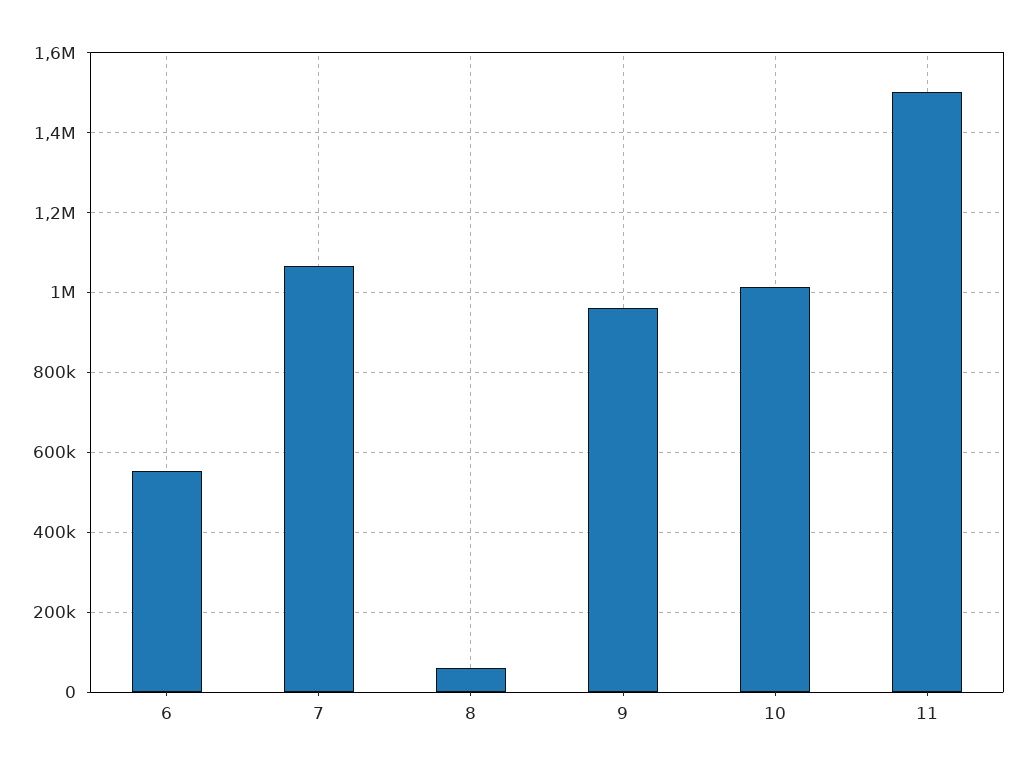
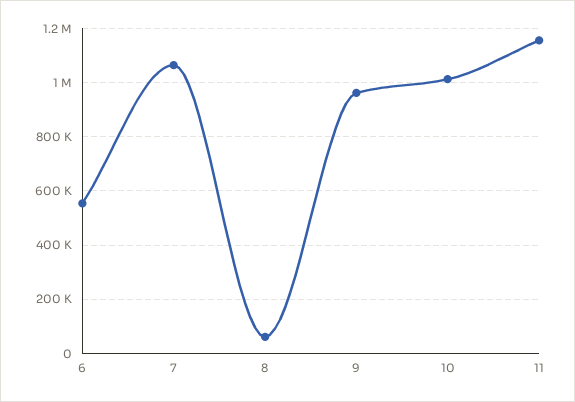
  {
    "6": 560000,
    "7": 1060000,
    "8": 60000,
    "9": 960000,
    "10": 1020000,
-   "11": 1500000
+   "11": 1150000
  }

